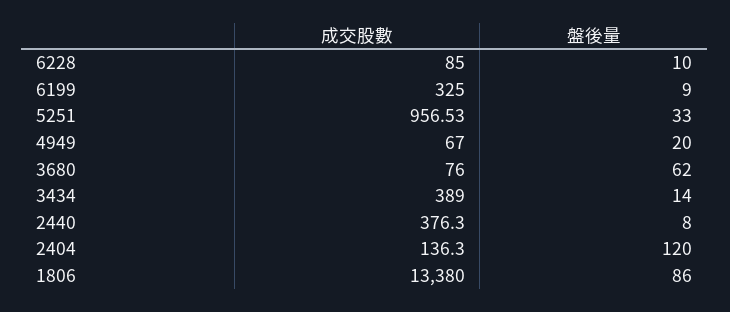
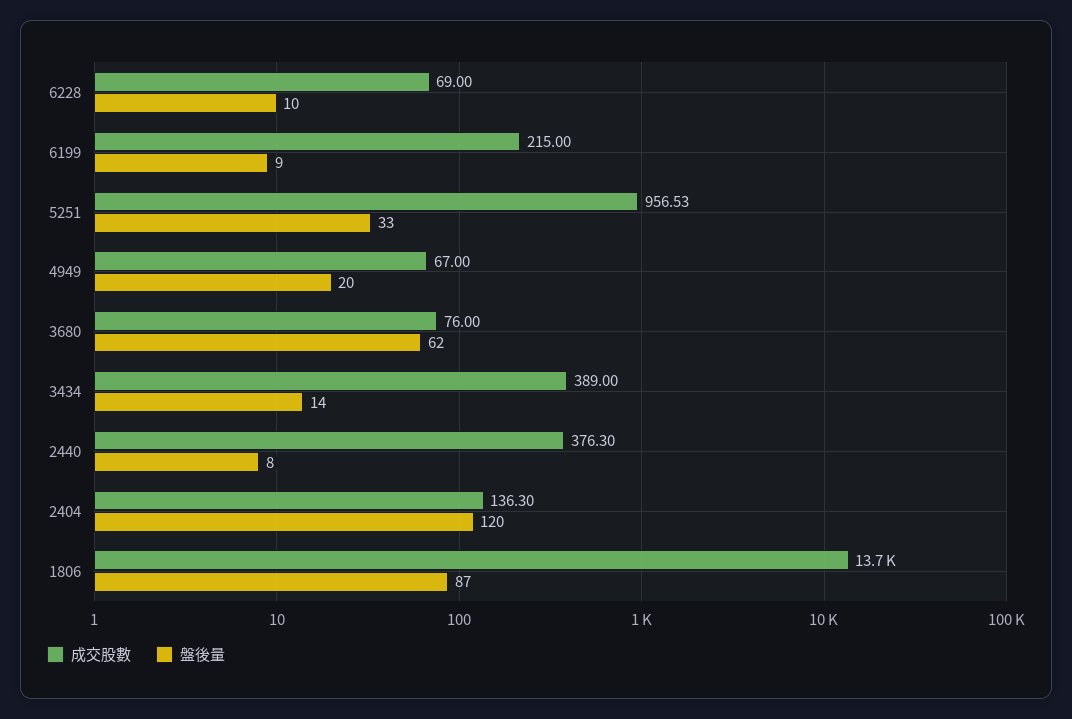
  {
    "成交股數": {
-     "6228": 85,
+     "6228": 69,
-     "6199": 325,
+     "6199": 215,
      "5251": 956.53,
      "4949": 67,
      "3680": 76,
      "3434": 389,
      "2440": 376.3,
      "2404": 136.3,
-     "1806": 13380
+     "1806": 13700
    },
    "盤後量": {
      "6228": 10,
      "6199": 9,
      "5251": 33,
      "4949": 20,
      "3680": 62,
      "3434": 14,
      "2440": 8,
      "2404": 120,
-     "1806": 86
+     "1806": 87
    }
  }

